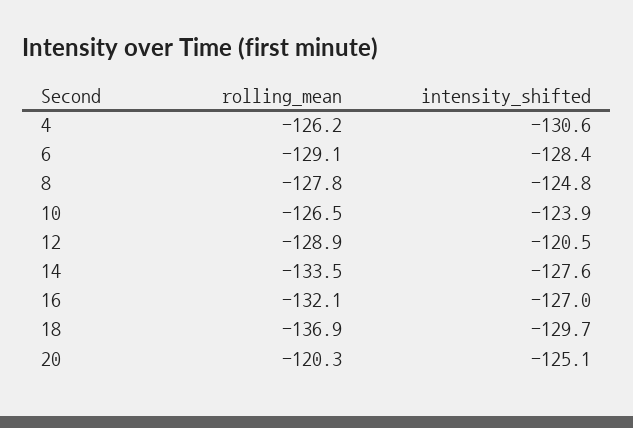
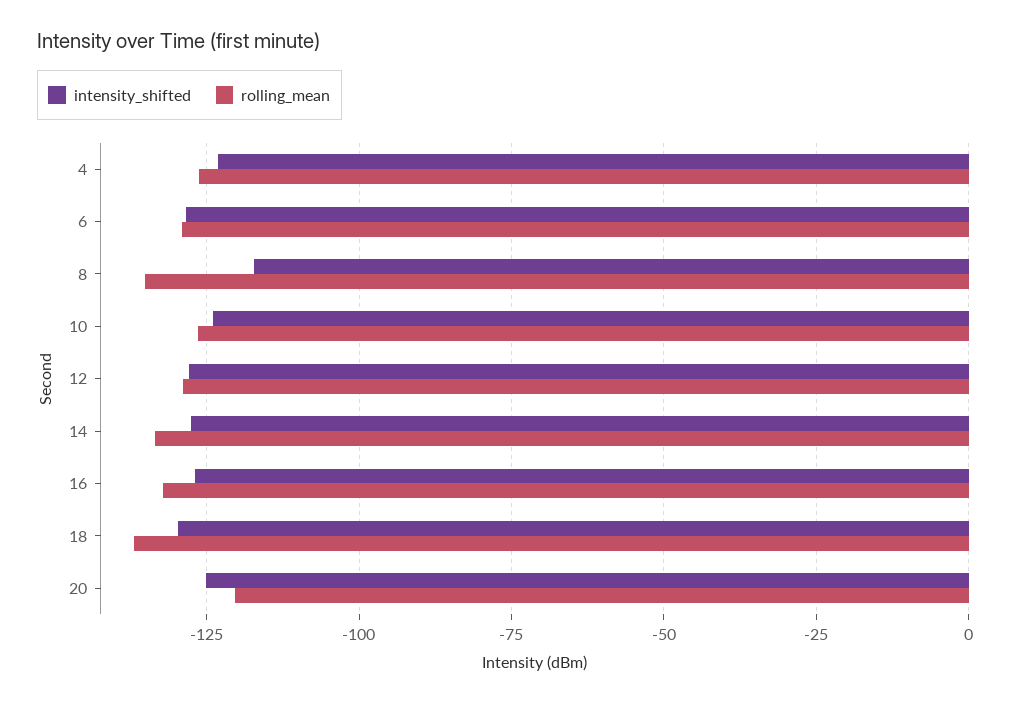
  {
    "rolling_mean": {
      "4": -126.2,
      "6": -129.1,
-     "8": -127.8,
+     "8": -135,
      "10": -126.5,
      "12": -128.9,
      "14": -133.5,
      "16": -132.1,
      "18": -136.9,
      "20": -120.3
    },
    "intensity_shifted": {
-     "4": -130.6,
+     "4": -122.5,
      "6": -128.4,
-     "8": -124.8,
+     "8": -117.5,
      "10": -123.9,
-     "12": -120.5,
+     "12": -127.5,
      "14": -127.6,
      "16": -127,
      "18": -129.7,
      "20": -125.1
    }
  }

